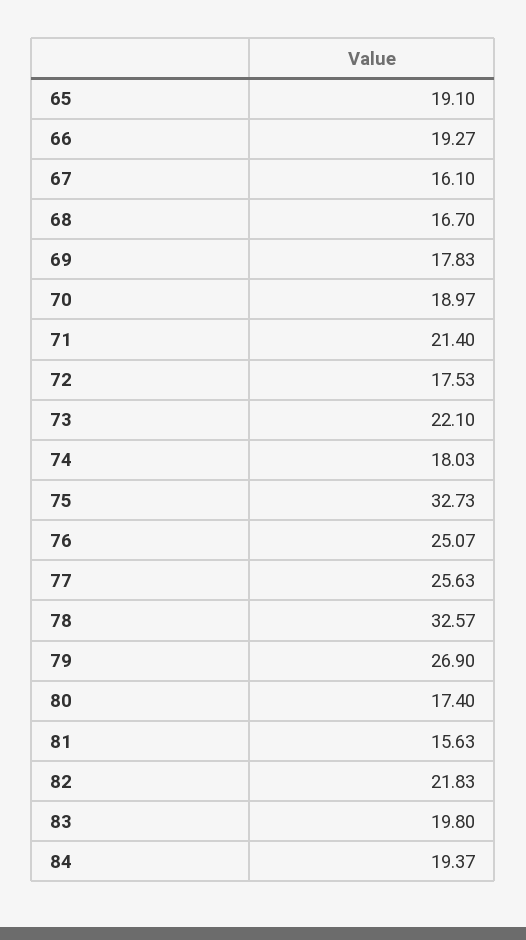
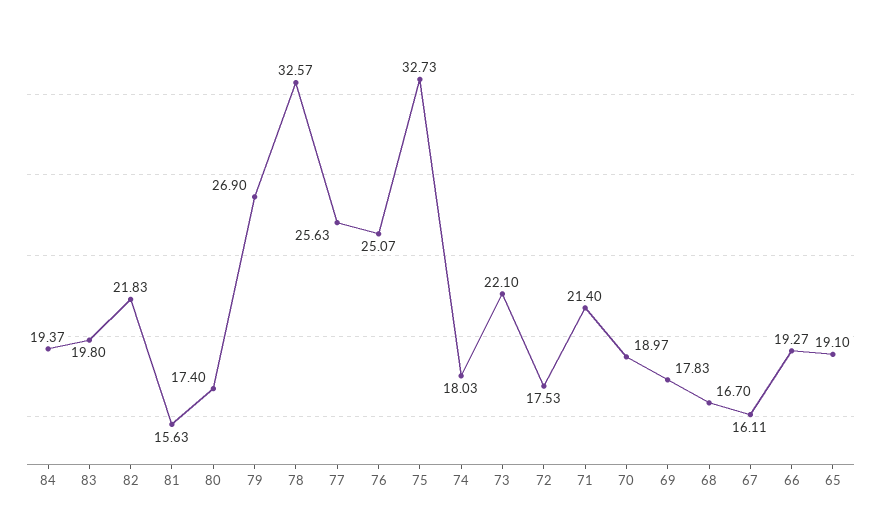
  {
    "65": 19.1,
    "66": 19.27,
-   "67": 16.1,
+   "67": 16.11,
    "68": 16.7,
    "69": 17.83,
    "70": 18.97,
    "71": 21.4,
    "72": 17.53,
    "73": 22.1,
    "74": 18.03,
    "75": 32.73,
    "76": 25.07,
    "77": 25.63,
    "78": 32.57,
    "79": 26.9,
    "80": 17.4,
    "81": 15.63,
    "82": 21.83,
    "83": 19.8,
    "84": 19.37
  }

